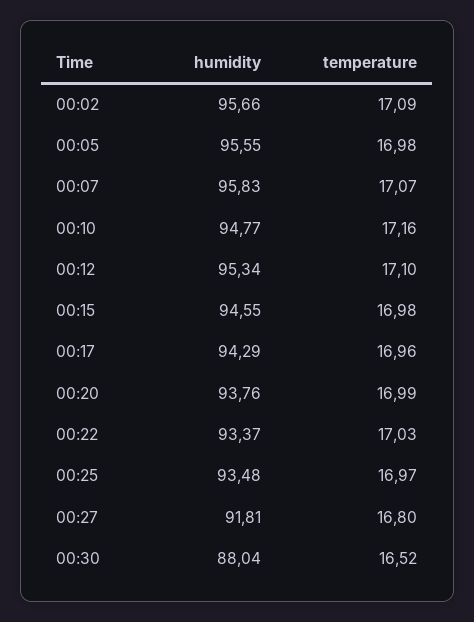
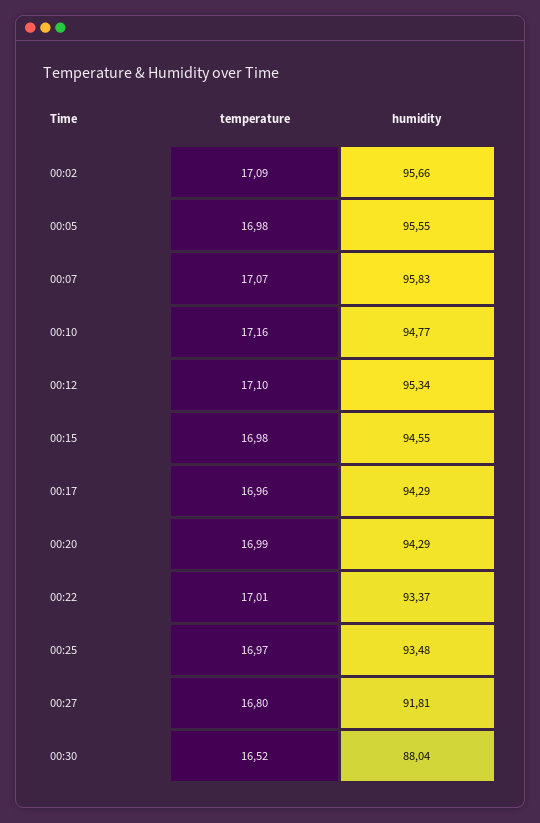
  {
    "humidity": {
      "00:02": 95.66,
      "00:05": 95.55,
      "00:07": 95.83,
      "00:10": 94.77,
      "00:12": 95.34,
      "00:15": 94.55,
      "00:17": 94.29,
-     "00:20": 93.76,
+     "00:20": 94.29,
      "00:22": 93.37,
      "00:25": 93.48,
      "00:27": 91.81,
      "00:30": 88.04
    },
    "temperature": {
      "00:02": 17.09,
      "00:05": 16.98,
      "00:07": 17.07,
      "00:10": 17.16,
      "00:12": 17.1,
      "00:15": 16.98,
      "00:17": 16.96,
      "00:20": 16.99,
-     "00:22": 17.03,
+     "00:22": 17.01,
      "00:25": 16.97,
      "00:27": 16.8,
      "00:30": 16.52
    }
  }

